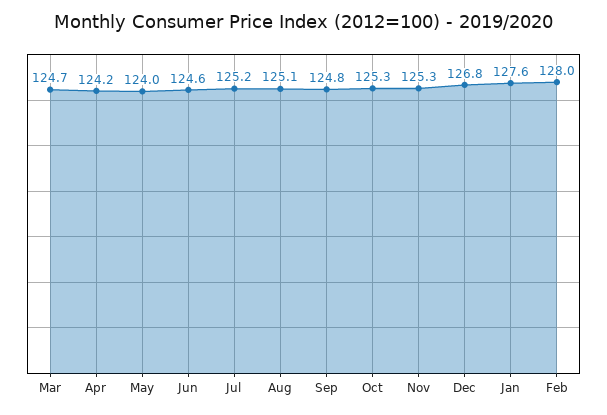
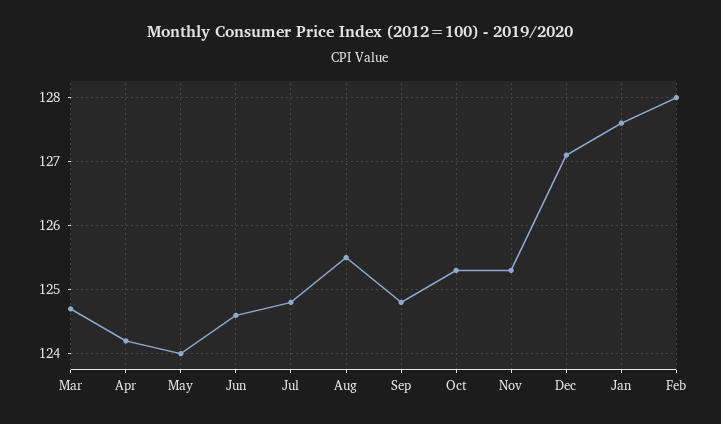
  {
    "Mar": 124.7,
    "Apr": 124.2,
    "May": 124,
    "Jun": 124.6,
-   "Jul": 125.2,
+   "Jul": 124.8,
-   "Aug": 125.1,
+   "Aug": 125.5,
    "Sep": 124.8,
    "Oct": 125.3,
    "Nov": 125.3,
-   "Dec": 126.8,
+   "Dec": 127.1,
    "Jan": 127.6,
    "Feb": 128
  }

